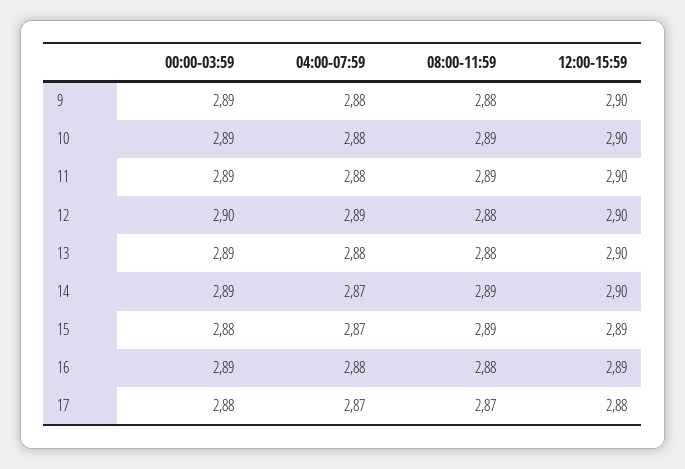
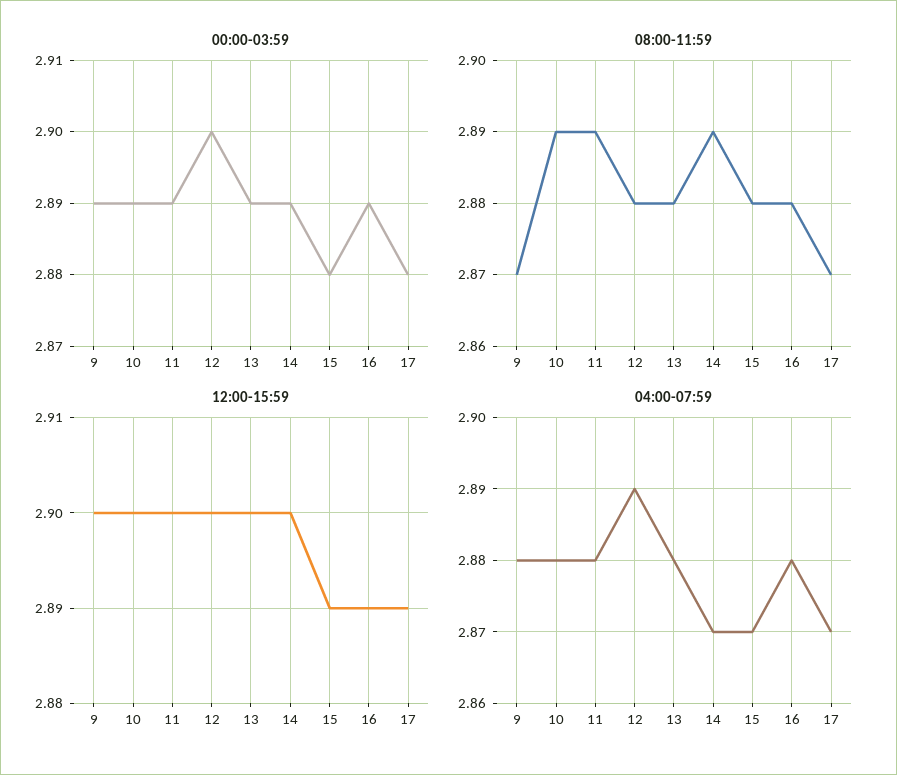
  {
    "00:00-03:59": {
      "9": 2.89,
      "10": 2.89,
      "11": 2.89,
      "12": 2.9,
      "13": 2.89,
      "14": 2.89,
      "15": 2.88,
      "16": 2.89,
      "17": 2.88
    },
    "04:00-07:59": {
      "9": 2.88,
      "10": 2.88,
      "11": 2.88,
      "12": 2.89,
      "13": 2.88,
      "14": 2.87,
      "15": 2.87,
      "16": 2.88,
      "17": 2.87
    },
    "08:00-11:59": {
-     "9": 2.88,
+     "9": 2.87,
      "10": 2.89,
      "11": 2.89,
      "12": 2.88,
      "13": 2.88,
      "14": 2.89,
-     "15": 2.89,
+     "15": 2.88,
      "16": 2.88,
      "17": 2.87
    },
    "12:00-15:59": {
      "9": 2.9,
      "10": 2.9,
      "11": 2.9,
      "12": 2.9,
      "13": 2.9,
      "14": 2.9,
      "15": 2.89,
      "16": 2.89,
-     "17": 2.88
+     "17": 2.89
    }
  }

